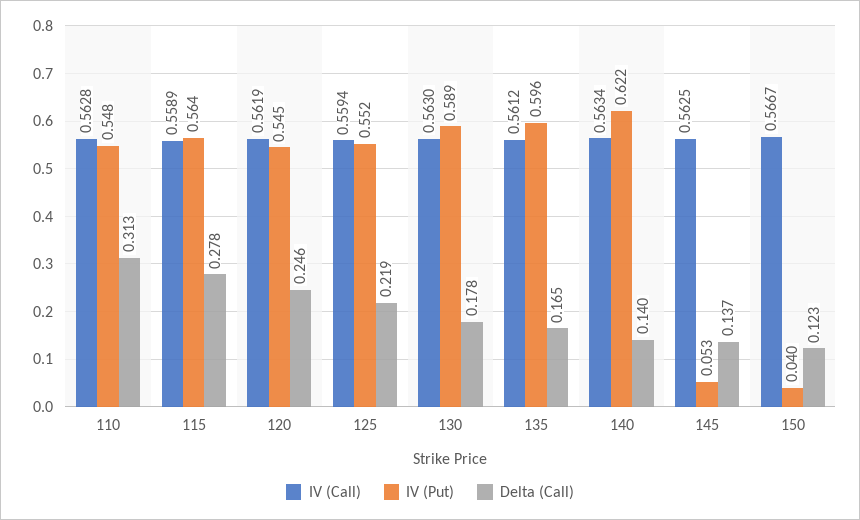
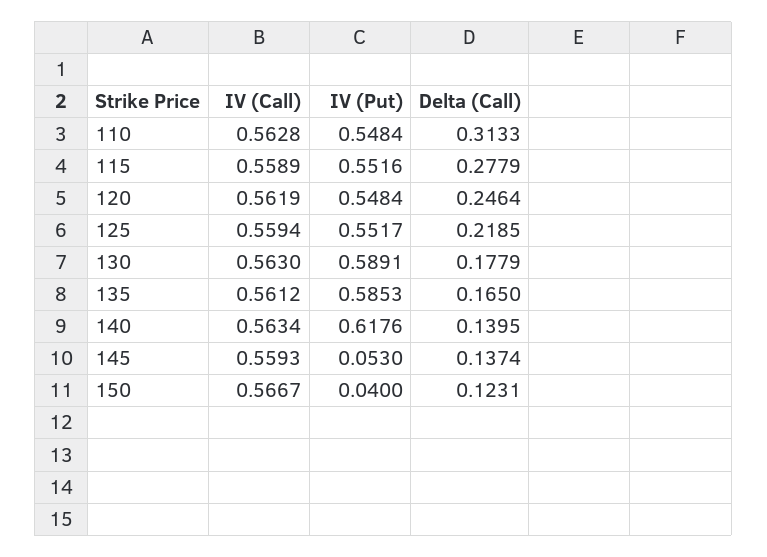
  {
    "IV (Call)": {
      "110": 0.5628,
      "115": 0.5589,
      "120": 0.5619,
      "125": 0.5594,
      "130": 0.563,
      "135": 0.5612,
      "140": 0.5634,
-     "145": 0.5625,
+     "145": 0.5593,
      "150": 0.5667
    },
    "IV (Put)": {
      "110": 0.5484,
-     "115": 0.564,
+     "115": 0.5516,
-     "120": 0.545,
+     "120": 0.5484,
      "125": 0.5517,
      "130": 0.5891,
-     "135": 0.596,
+     "135": 0.5853,
-     "140": 0.622,
+     "140": 0.6176,
      "145": 0.053,
      "150": 0.04
    },
    "Delta (Call)": {
      "110": 0.3133,
      "115": 0.2779,
      "120": 0.2464,
      "125": 0.2185,
      "130": 0.1779,
      "135": 0.165,
      "140": 0.1395,
      "145": 0.1374,
      "150": 0.1231
    }
  }

